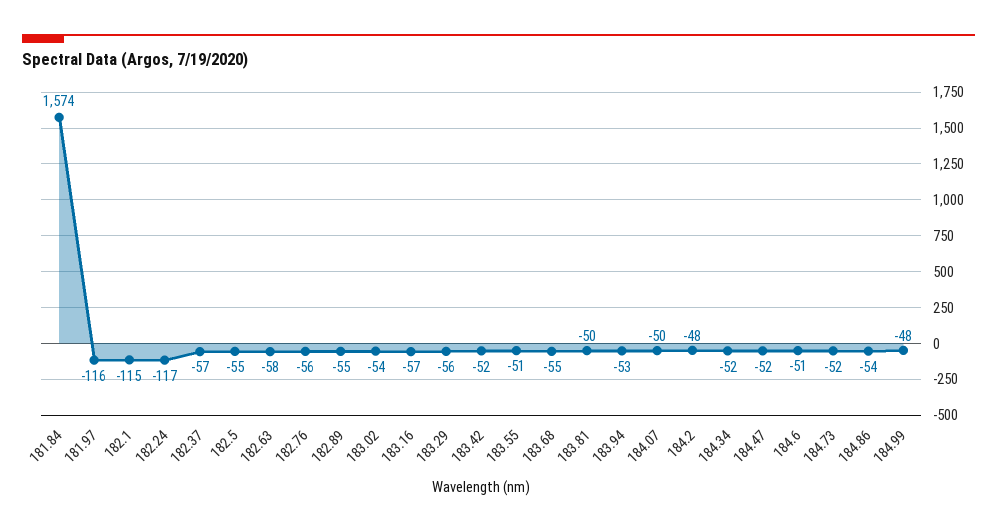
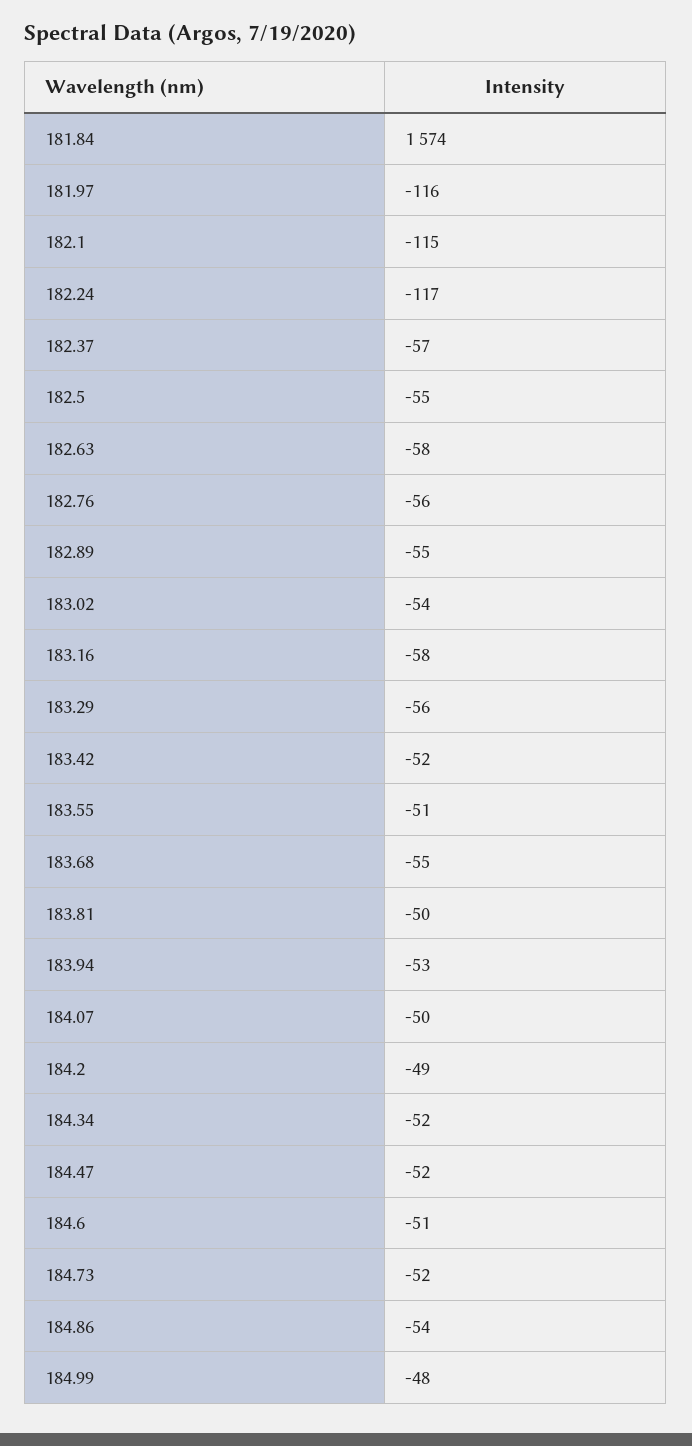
  {
    "181.84": 1574,
    "181.97": -116,
    "182.1": -115,
    "182.24": -117,
    "182.37": -57,
    "182.5": -55,
    "182.63": -58,
    "182.76": -56,
    "182.89": -55,
    "183.02": -54,
-   "183.16": -57,
+   "183.16": -58,
    "183.29": -56,
    "183.42": -52,
    "183.55": -51,
    "183.68": -55,
    "183.81": -50,
    "183.94": -53,
    "184.07": -50,
-   "184.2": -48,
+   "184.2": -49,
    "184.34": -52,
    "184.47": -52,
    "184.6": -51,
    "184.73": -52,
    "184.86": -54,
    "184.99": -48
  }

